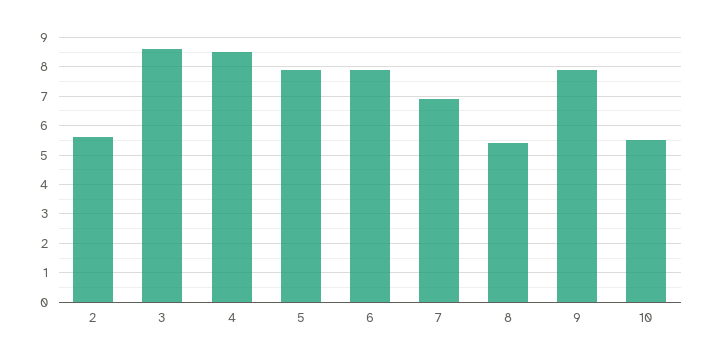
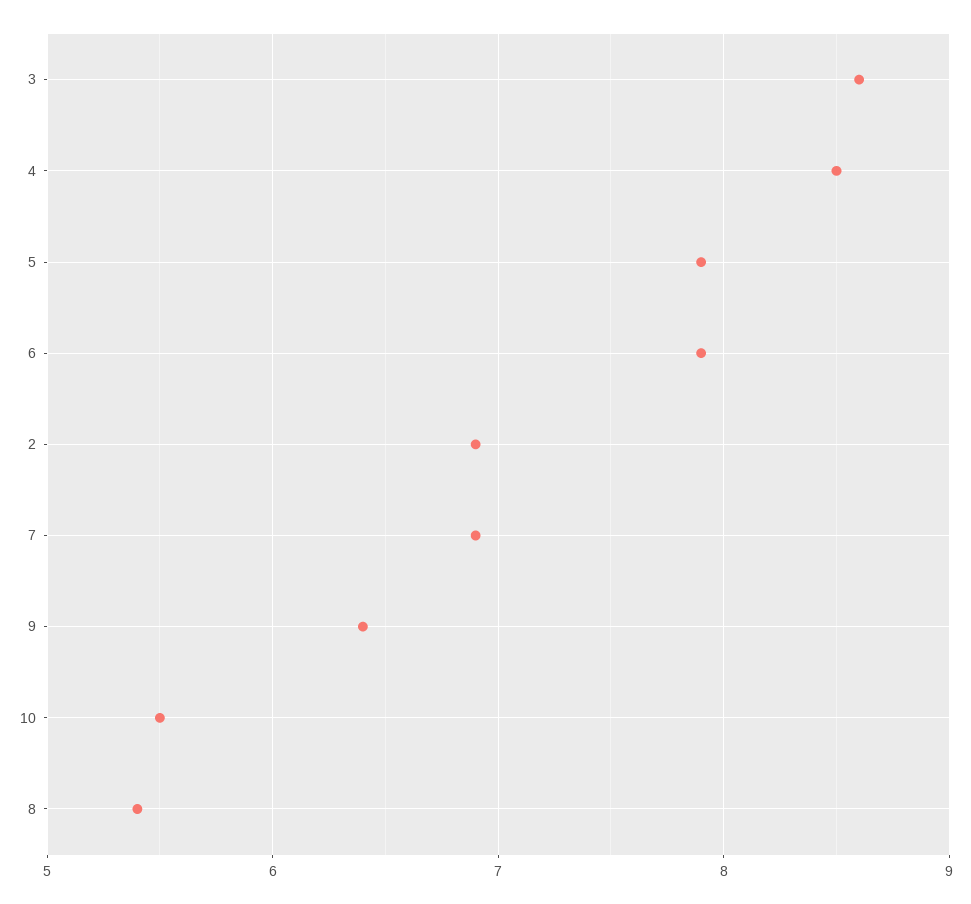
  {
-   "2": 5.5,
+   "2": 6.9,
    "3": 8.6,
    "4": 8.5,
    "5": 7.9,
    "6": 7.9,
    "7": 6.9,
    "8": 5.4,
-   "9": 8,
+   "9": 6.4,
    "10": 5.5
  }

